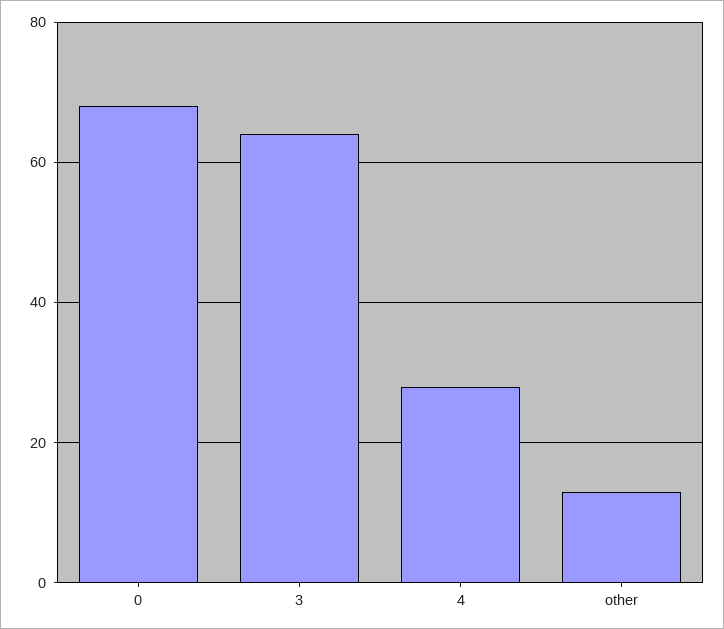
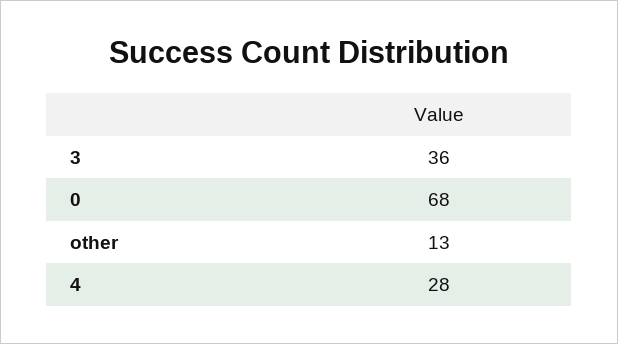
  {
    "0": 68,
-   "3": 65,
+   "3": 36,
    "4": 28,
    "other": 13
  }

